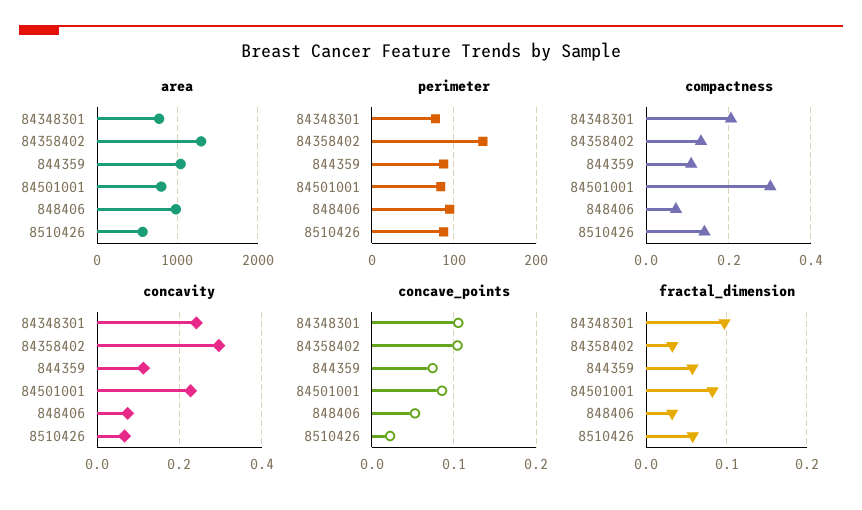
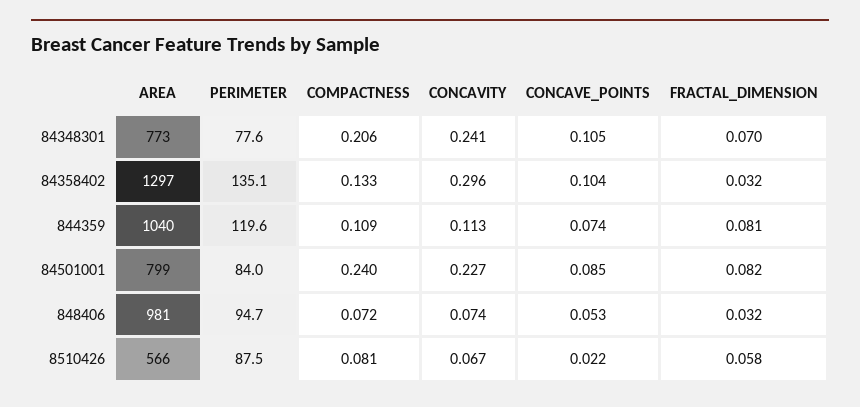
  {
    "area": {
      "84348301": 773,
      "84358402": 1297,
      "844359": 1040,
      "84501001": 799,
      "848406": 981,
      "8510426": 566
    },
    "perimeter": {
      "84348301": 77.6,
      "84358402": 135.1,
-     "844359": 90,
+     "844359": 119.6,
      "84501001": 84,
      "848406": 94.7,
      "8510426": 87.5
    },
    "compactness": {
      "84348301": 0.206,
      "84358402": 0.133,
      "844359": 0.109,
-     "84501001": 0.3,
+     "84501001": 0.24,
      "848406": 0.072,
-     "8510426": 0.14
+     "8510426": 0.081
    },
    "concavity": {
      "84348301": 0.241,
      "84358402": 0.296,
      "844359": 0.113,
      "84501001": 0.227,
      "848406": 0.074,
      "8510426": 0.067
    },
    "concave_points": {
      "84348301": 0.105,
      "84358402": 0.104,
      "844359": 0.074,
      "84501001": 0.085,
      "848406": 0.053,
      "8510426": 0.022
    },
    "fractal_dimension": {
-     "84348301": 0.1,
+     "84348301": 0.07,
      "84358402": 0.032,
-     "844359": 0.06,
+     "844359": 0.081,
      "84501001": 0.082,
      "848406": 0.032,
      "8510426": 0.058
    }
  }

